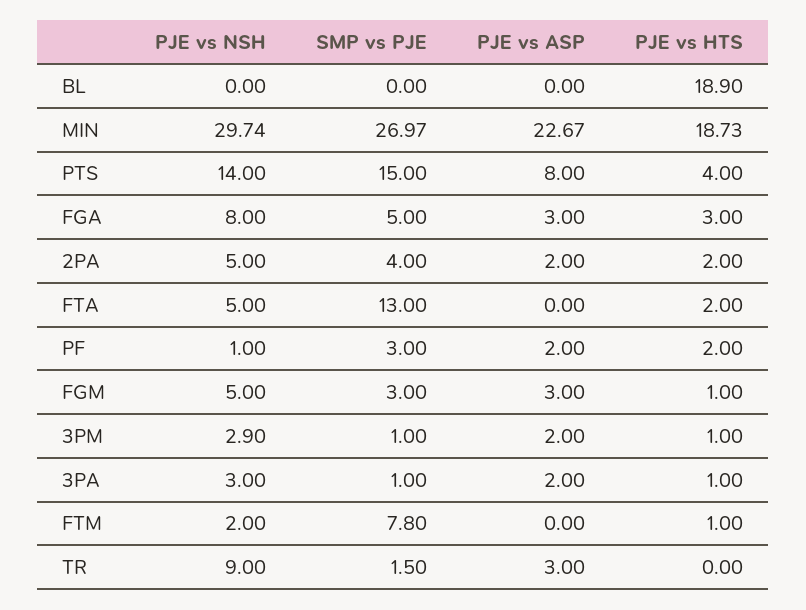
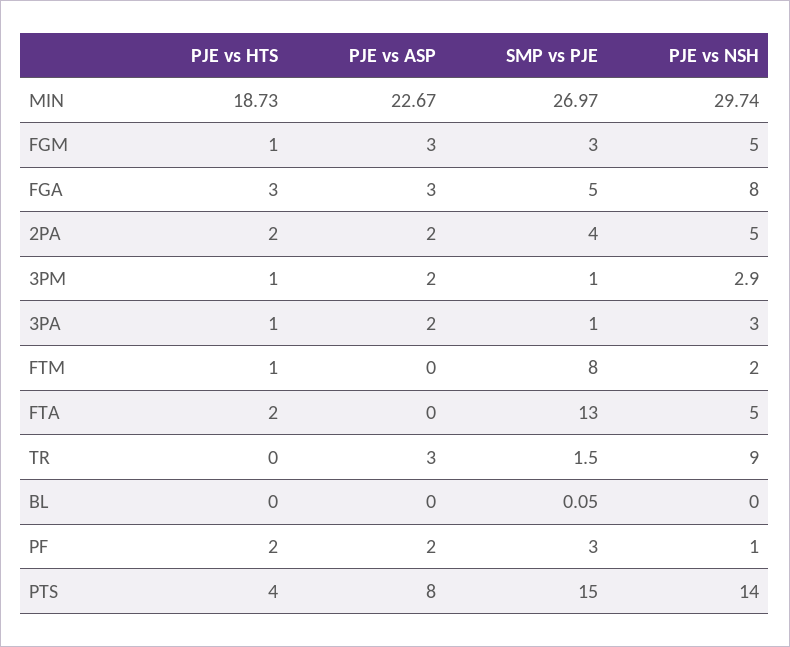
  {
    "PJE vs NSH": {
      "BL": 0,
      "MIN": 29.74,
      "PTS": 14,
      "FGA": 8,
      "2PA": 5,
      "FTA": 5,
      "PF": 1,
      "FGM": 5,
      "3PM": 2.9,
      "3PA": 3,
      "FTM": 2,
      "TR": 9
    },
    "SMP vs PJE": {
-     "BL": 0,
+     "BL": 0.05,
      "MIN": 26.97,
      "PTS": 15,
      "FGA": 5,
      "2PA": 4,
      "FTA": 13,
      "PF": 3,
      "FGM": 3,
      "3PM": 1,
      "3PA": 1,
-     "FTM": 7.8,
+     "FTM": 8,
      "TR": 1.5
    },
    "PJE vs ASP": {
      "BL": 0,
      "MIN": 22.67,
      "PTS": 8,
      "FGA": 3,
      "2PA": 2,
      "FTA": 0,
      "PF": 2,
      "FGM": 3,
      "3PM": 2,
      "3PA": 2,
      "FTM": 0,
      "TR": 3
    },
    "PJE vs HTS": {
-     "BL": 18.9,
+     "BL": 0,
      "MIN": 18.73,
      "PTS": 4,
      "FGA": 3,
      "2PA": 2,
      "FTA": 2,
      "PF": 2,
      "FGM": 1,
      "3PM": 1,
      "3PA": 1,
      "FTM": 1,
      "TR": 0
    }
  }

